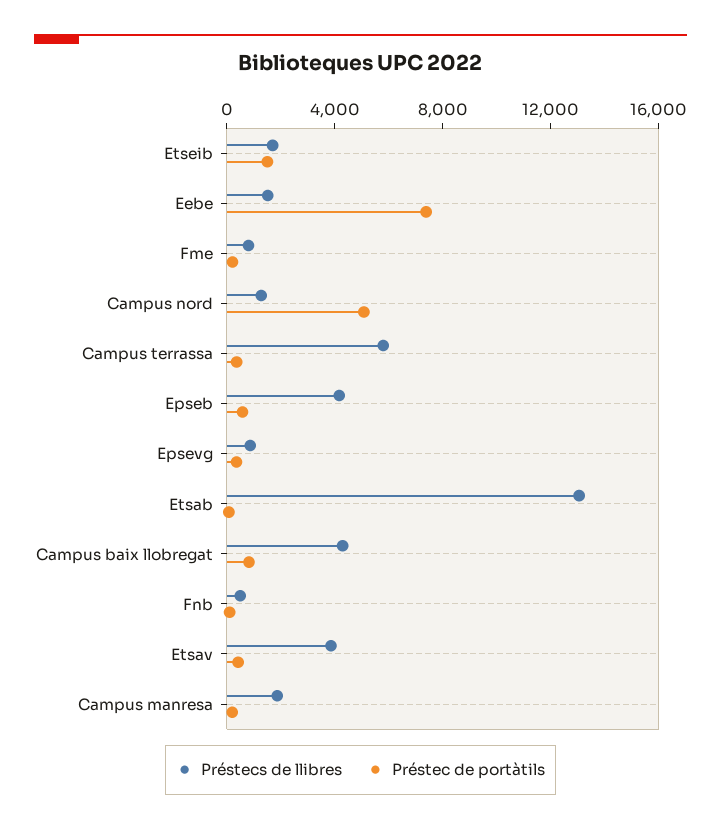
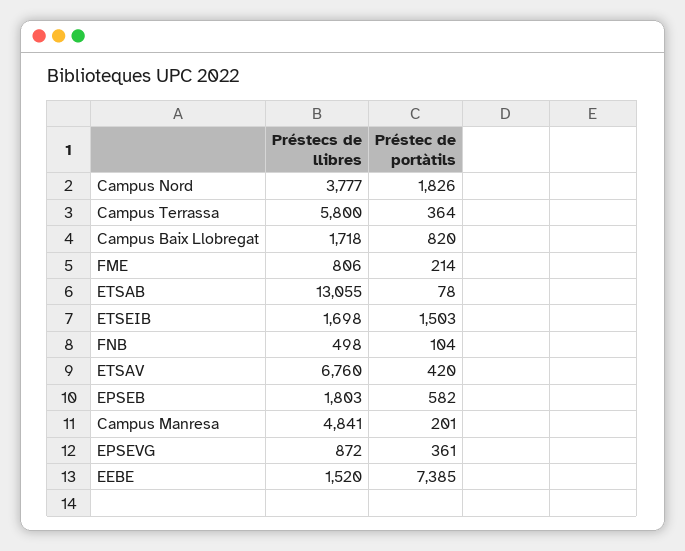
  {
    "Préstecs de llibres": {
      "Etseib": 1698,
      "Eebe": 1520,
      "Fme": 806,
-     "Campus nord": 1000,
+     "Campus nord": 3777,
      "Campus terrassa": 5800,
-     "Epseb": 4000,
+     "Epseb": 1803,
      "Epsevg": 872,
      "Etsab": 13055,
-     "Campus baix llobregat": 4000,
+     "Campus baix llobregat": 1718,
      "Fnb": 498,
-     "Etsav": 4000,
+     "Etsav": 6760,
-     "Campus manresa": 2000
+     "Campus manresa": 4841
    },
    "Préstec de portàtils": {
      "Etseib": 1503,
      "Eebe": 7385,
      "Fme": 214,
-     "Campus nord": 5000,
+     "Campus nord": 1826,
      "Campus terrassa": 364,
      "Epseb": 582,
      "Epsevg": 361,
      "Etsab": 78,
      "Campus baix llobregat": 820,
      "Fnb": 104,
      "Etsav": 420,
      "Campus manresa": 201
    }
  }

